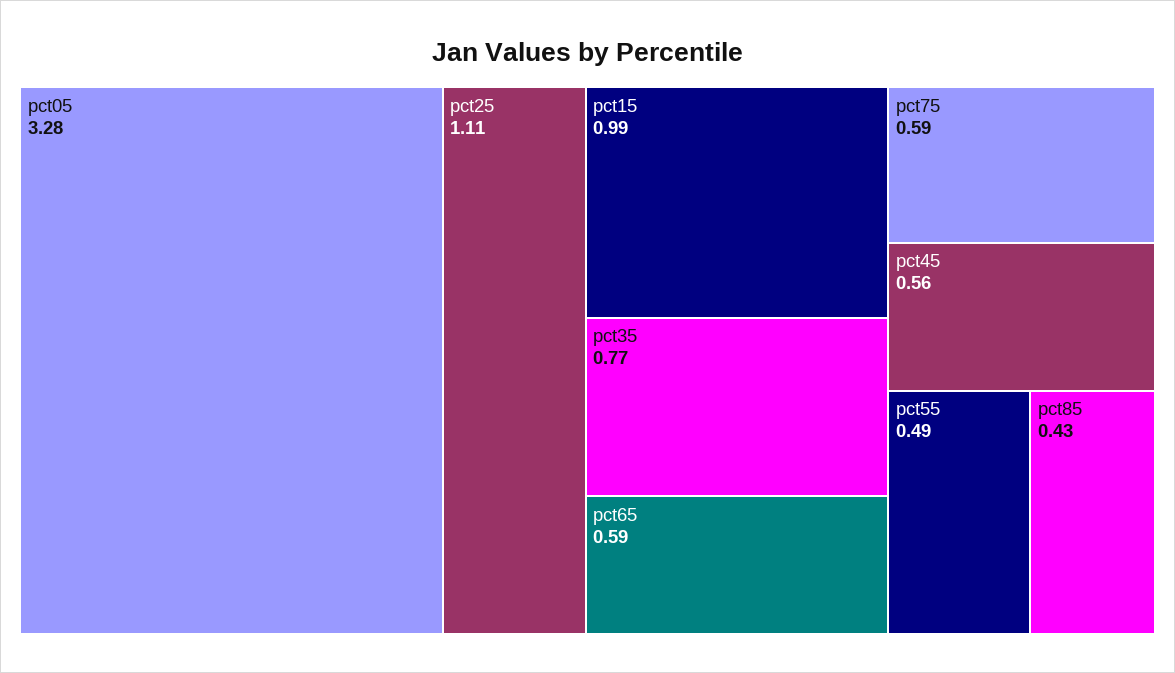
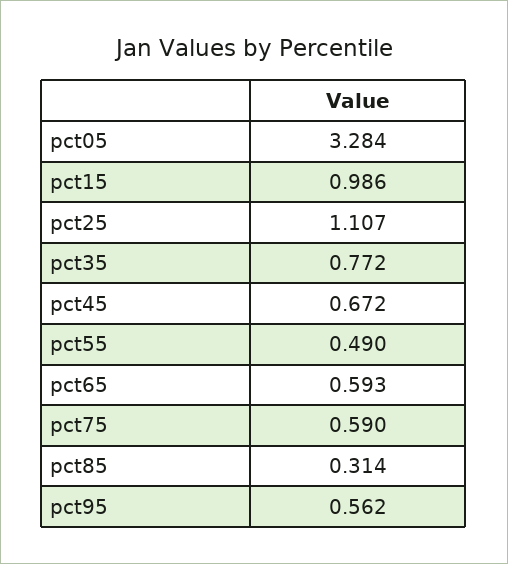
  {
    "pct05": 3.284,
    "pct25": 1.107,
    "pct15": 0.986,
    "pct35": 0.772,
    "pct65": 0.593,
    "pct75": 0.59,
-   "pct45": 0.56,
+   "pct45": 0.672,
    "pct55": 0.49,
-   "pct85": 0.43
+   "pct85": 0.314,
+   "pct95": 0.562
  }

